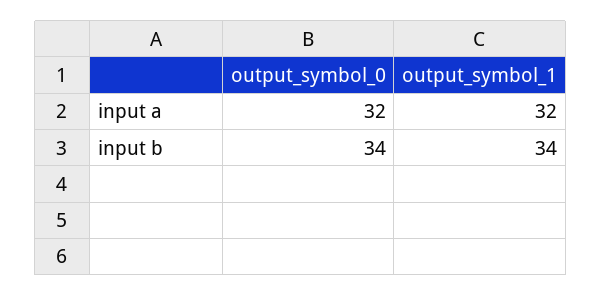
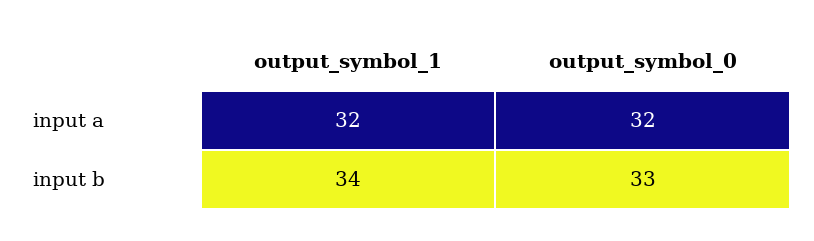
  {
    "output_symbol_0": {
      "input a": 32,
-     "input b": 34
+     "input b": 33
    },
    "output_symbol_1": {
      "input a": 32,
      "input b": 34
    }
  }

